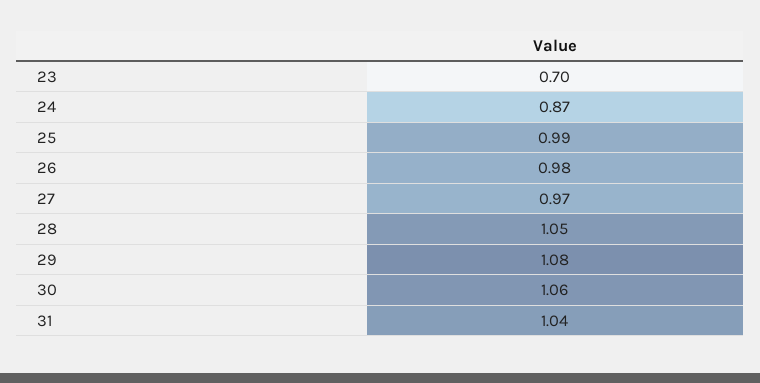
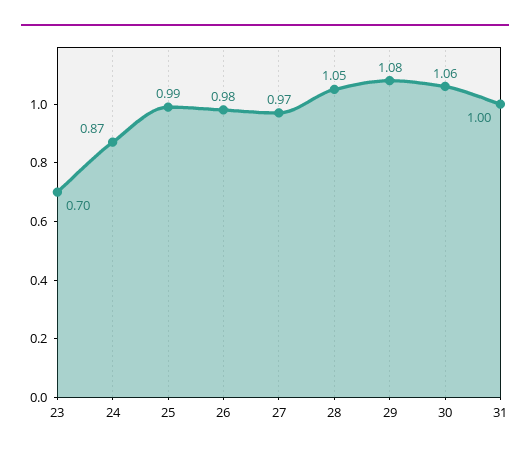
  {
    "23": 0.7,
    "24": 0.87,
    "25": 0.99,
    "26": 0.98,
    "27": 0.97,
    "28": 1.05,
    "29": 1.08,
    "30": 1.06,
-   "31": 1.04
+   "31": 1
  }

